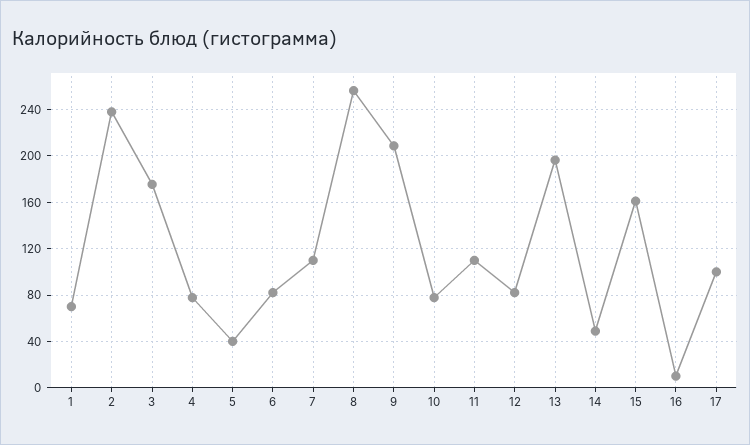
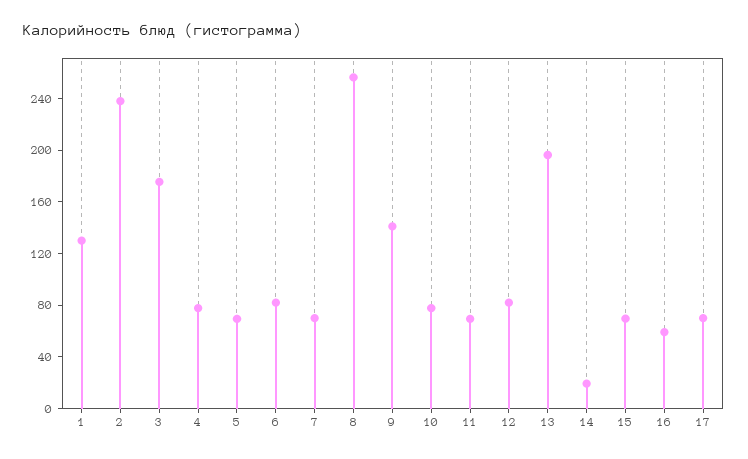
  {
-   "1": 70,
+   "1": 130,
    "2": 240,
    "3": 180,
    "4": 80,
-   "5": 40,
+   "5": 70,
    "6": 80,
-   "7": 110,
+   "7": 70,
    "8": 260,
-   "9": 210,
+   "9": 140,
    "10": 80,
-   "11": 110,
+   "11": 70,
    "12": 80,
    "13": 200,
-   "14": 50,
+   "14": 20,
-   "15": 160,
+   "15": 70,
-   "16": 10,
+   "16": 60,
-   "17": 100
+   "17": 70
  }

